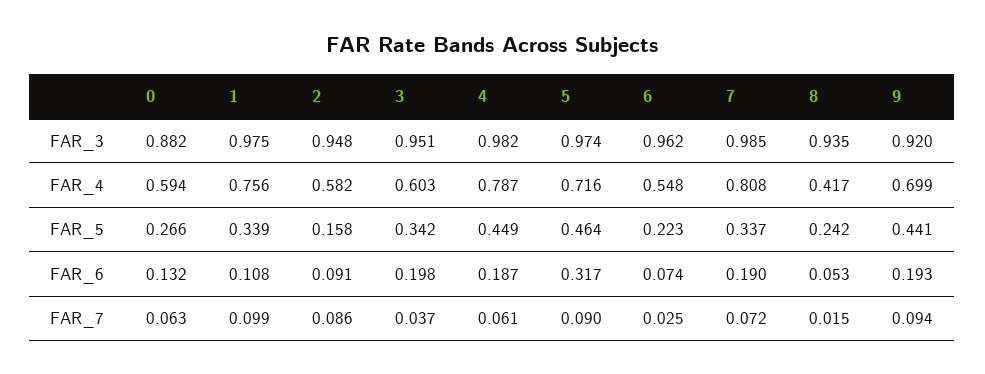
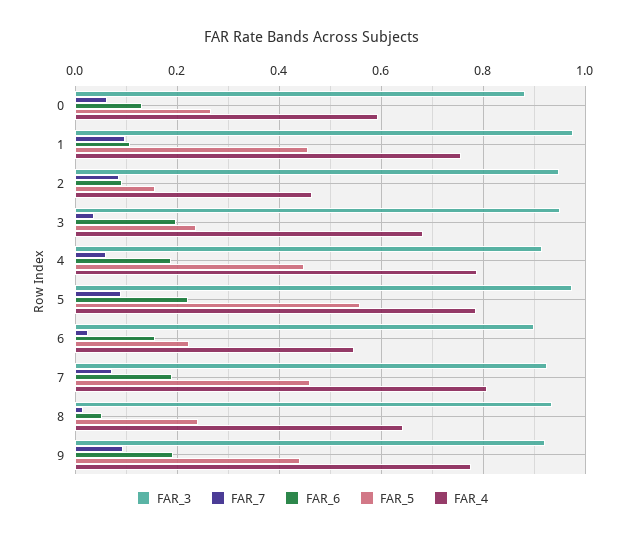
  {
    "FAR_3": {
      "0": 0.882,
      "1": 0.975,
      "2": 0.948,
      "3": 0.951,
-     "4": 0.982,
+     "4": 0.92,
      "5": 0.974,
-     "6": 0.962,
+     "6": 0.9,
-     "7": 0.985,
+     "7": 0.92,
      "8": 0.935,
      "9": 0.92
    },
    "FAR_4": {
      "0": 0.594,
      "1": 0.756,
-     "2": 0.582,
+     "2": 0.46,
-     "3": 0.603,
+     "3": 0.68,
      "4": 0.787,
-     "5": 0.716,
+     "5": 0.78,
      "6": 0.548,
      "7": 0.808,
-     "8": 0.417,
+     "8": 0.64,
-     "9": 0.699
+     "9": 0.78
    },
    "FAR_5": {
      "0": 0.266,
-     "1": 0.339,
+     "1": 0.46,
      "2": 0.158,
-     "3": 0.342,
+     "3": 0.24,
      "4": 0.449,
-     "5": 0.464,
+     "5": 0.56,
      "6": 0.223,
-     "7": 0.337,
+     "7": 0.46,
      "8": 0.242,
      "9": 0.441
    },
    "FAR_6": {
      "0": 0.132,
      "1": 0.108,
      "2": 0.091,
      "3": 0.198,
      "4": 0.187,
-     "5": 0.317,
+     "5": 0.22,
-     "6": 0.074,
+     "6": 0.16,
      "7": 0.19,
      "8": 0.053,
      "9": 0.193
    },
    "FAR_7": {
      "0": 0.063,
      "1": 0.099,
      "2": 0.086,
      "3": 0.037,
      "4": 0.061,
      "5": 0.09,
      "6": 0.025,
      "7": 0.072,
      "8": 0.015,
      "9": 0.094
    }
  }

